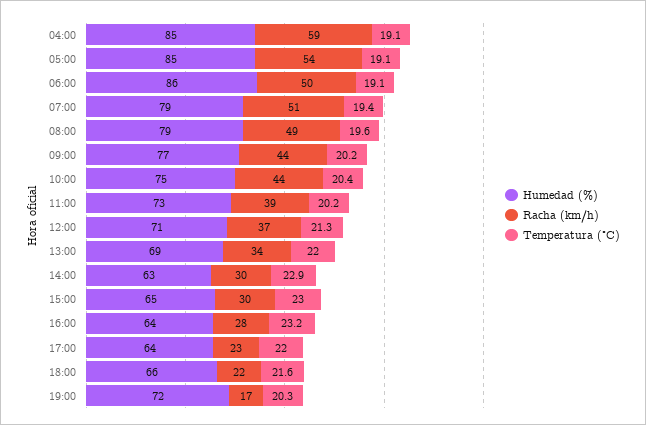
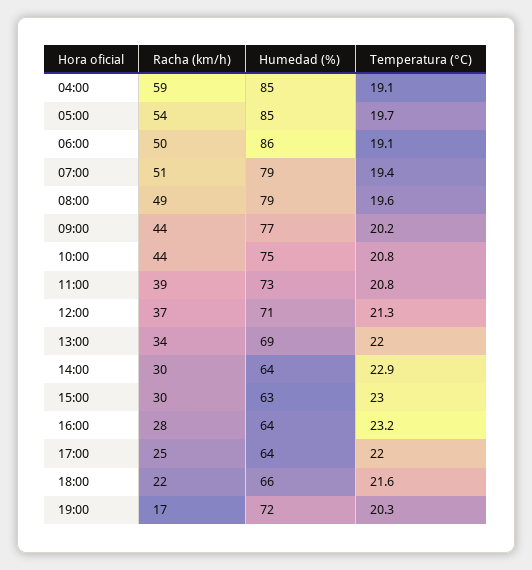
  {
    "Humedad (%)": {
      "04:00": 85,
      "05:00": 85,
      "06:00": 86,
      "07:00": 79,
      "08:00": 79,
      "09:00": 77,
      "10:00": 75,
      "11:00": 73,
      "12:00": 71,
      "13:00": 69,
-     "14:00": 63,
+     "14:00": 64,
-     "15:00": 65,
+     "15:00": 63,
      "16:00": 64,
      "17:00": 64,
      "18:00": 66,
      "19:00": 72
    },
    "Racha (km/h)": {
      "04:00": 59,
      "05:00": 54,
      "06:00": 50,
      "07:00": 51,
      "08:00": 49,
      "09:00": 44,
      "10:00": 44,
      "11:00": 39,
      "12:00": 37,
      "13:00": 34,
      "14:00": 30,
      "15:00": 30,
      "16:00": 28,
-     "17:00": 23,
+     "17:00": 25,
      "18:00": 22,
      "19:00": 17
    },
    "Temperatura (°C)": {
      "04:00": 19.1,
-     "05:00": 19.1,
+     "05:00": 19.7,
      "06:00": 19.1,
      "07:00": 19.4,
      "08:00": 19.6,
      "09:00": 20.2,
-     "10:00": 20.4,
+     "10:00": 20.8,
-     "11:00": 20.2,
+     "11:00": 20.8,
      "12:00": 21.3,
      "13:00": 22,
      "14:00": 22.9,
      "15:00": 23,
      "16:00": 23.2,
      "17:00": 22,
      "18:00": 21.6,
      "19:00": 20.3
    }
  }

